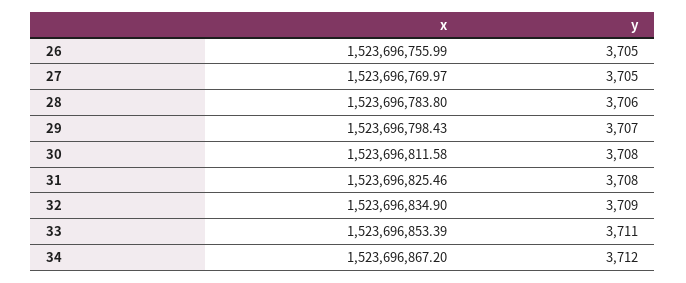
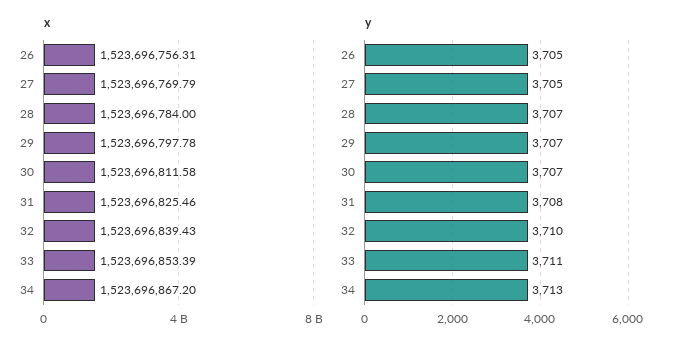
  {
    "x": {
-     "26": 1523696755.99,
+     "26": 1523696756.31,
-     "27": 1523696769.97,
+     "27": 1523696769.79,
-     "28": 1523696783.8,
+     "28": 1523696784,
-     "29": 1523696798.43,
+     "29": 1523696797.78,
      "30": 1523696811.58,
      "31": 1523696825.46,
-     "32": 1523696834.9,
+     "32": 1523696839.43,
      "33": 1523696853.39,
      "34": 1523696867.2
    },
    "y": {
      "26": 3705,
      "27": 3705,
-     "28": 3706,
+     "28": 3707,
      "29": 3707,
-     "30": 3708,
+     "30": 3707,
      "31": 3708,
-     "32": 3709,
+     "32": 3710,
      "33": 3711,
-     "34": 3712
+     "34": 3713
    }
  }

